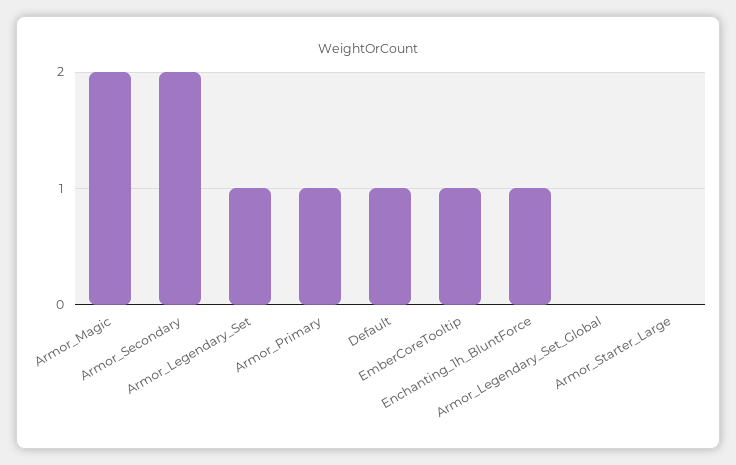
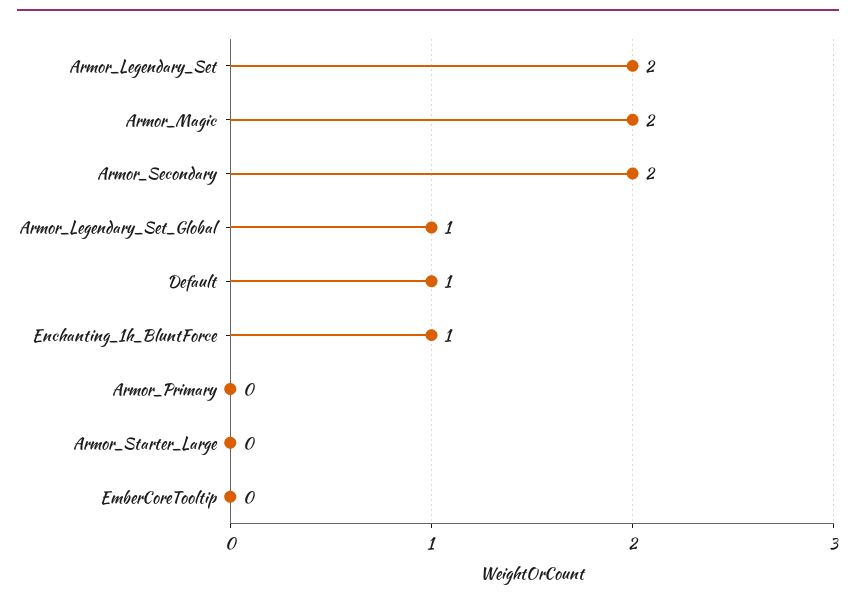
  {
    "Armor_Magic": 2,
    "Armor_Secondary": 2,
-   "Armor_Legendary_Set": 1,
+   "Armor_Legendary_Set": 2,
-   "Armor_Primary": 1,
+   "Armor_Primary": 0,
    "Default": 1,
-   "EmberCoreTooltip": 1,
+   "EmberCoreTooltip": 0,
    "Enchanting_1h_BluntForce": 1,
-   "Armor_Legendary_Set_Global": 0,
+   "Armor_Legendary_Set_Global": 1,
    "Armor_Starter_Large": 0
  }

